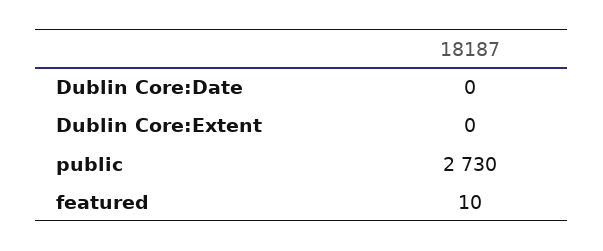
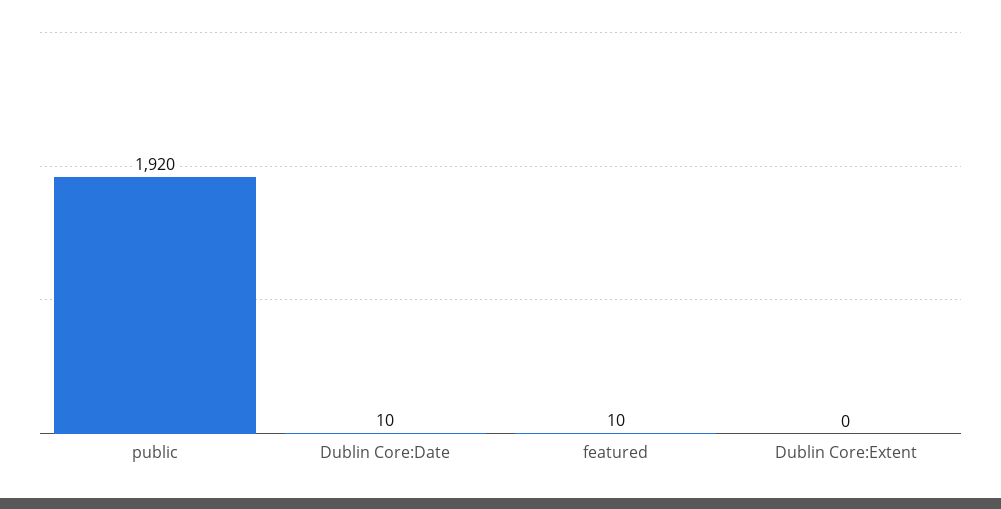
  {
-   "Dublin Core:Date": 0,
+   "Dublin Core:Date": 10,
    "Dublin Core:Extent": 0,
-   "public": 2730,
+   "public": 1920,
    "featured": 10
  }

